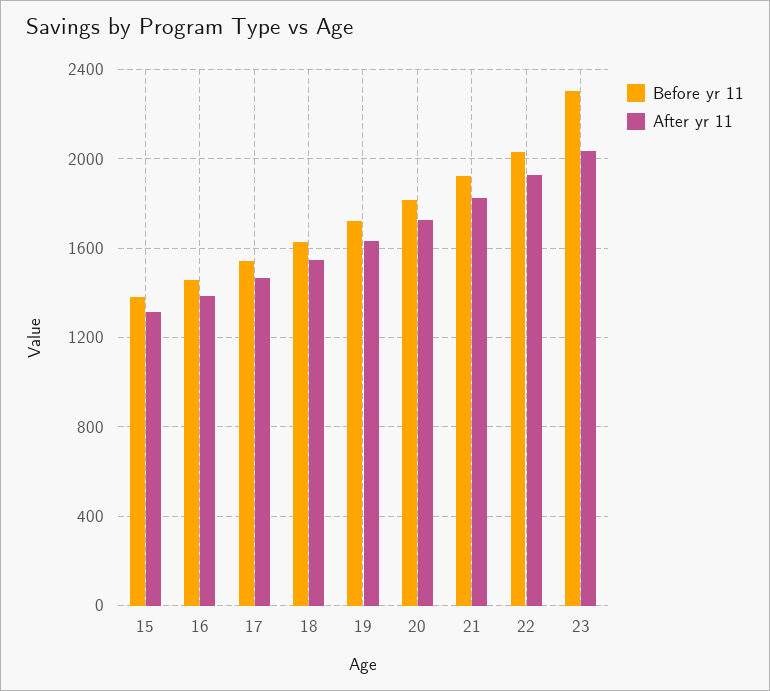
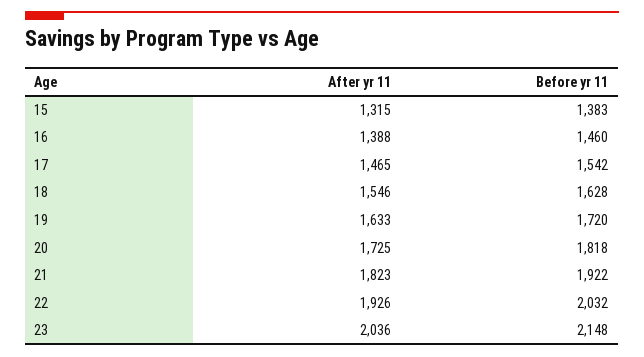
  {
    "Before yr 11": {
      "15": 1383,
      "16": 1460,
      "17": 1542,
      "18": 1628,
      "19": 1720,
      "20": 1818,
      "21": 1922,
      "22": 2032,
-     "23": 2300
+     "23": 2148
    },
    "After yr 11": {
      "15": 1315,
      "16": 1388,
      "17": 1465,
      "18": 1546,
      "19": 1633,
      "20": 1725,
      "21": 1823,
      "22": 1926,
      "23": 2036
    }
  }

